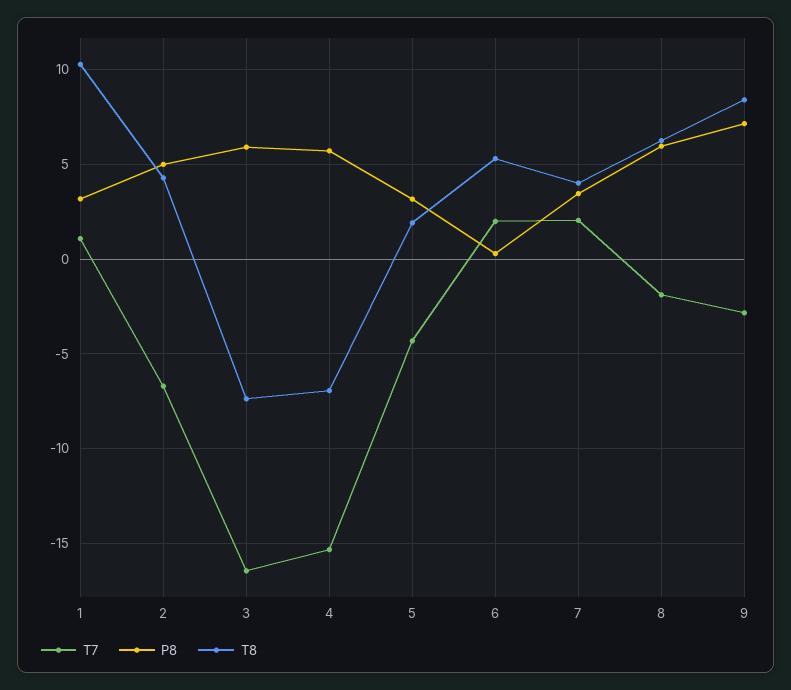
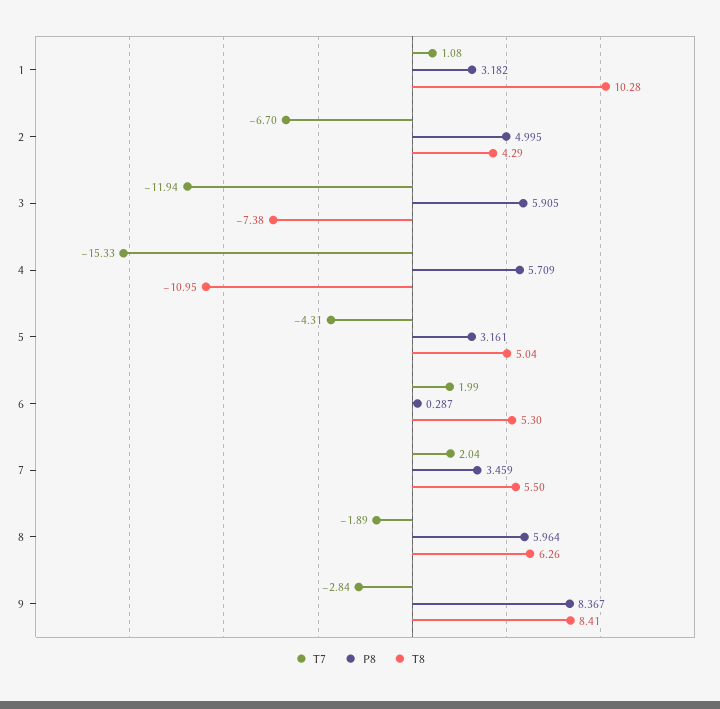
  {
    "T7": {
      "1": 1.08,
      "2": -6.7,
-     "3": -16.5,
+     "3": -11.94,
      "4": -15.33,
      "5": -4.31,
      "6": 1.99,
      "7": 2.04,
      "8": -1.89,
      "9": -2.84
    },
    "P8": {
      "1": 3.182,
      "2": 4.995,
      "3": 5.905,
      "4": 5.709,
      "5": 3.161,
      "6": 0.287,
      "7": 3.459,
      "8": 5.964,
-     "9": 7
+     "9": 8.367
    },
    "T8": {
      "1": 10.28,
      "2": 4.29,
      "3": -7.38,
-     "4": -7,
+     "4": -10.95,
-     "5": 2,
+     "5": 5.04,
      "6": 5.3,
-     "7": 4,
+     "7": 5.5,
      "8": 6.26,
      "9": 8.41
    }
  }

